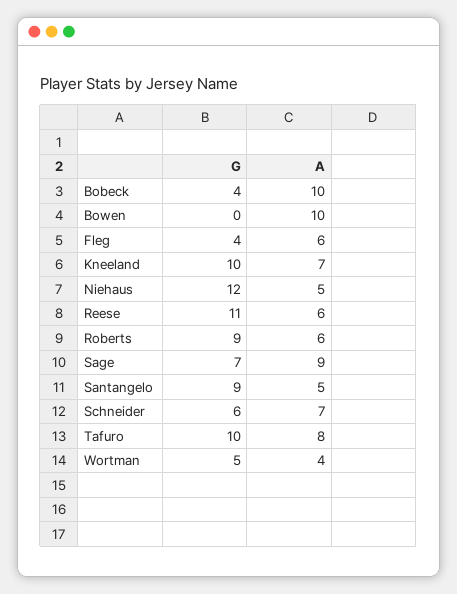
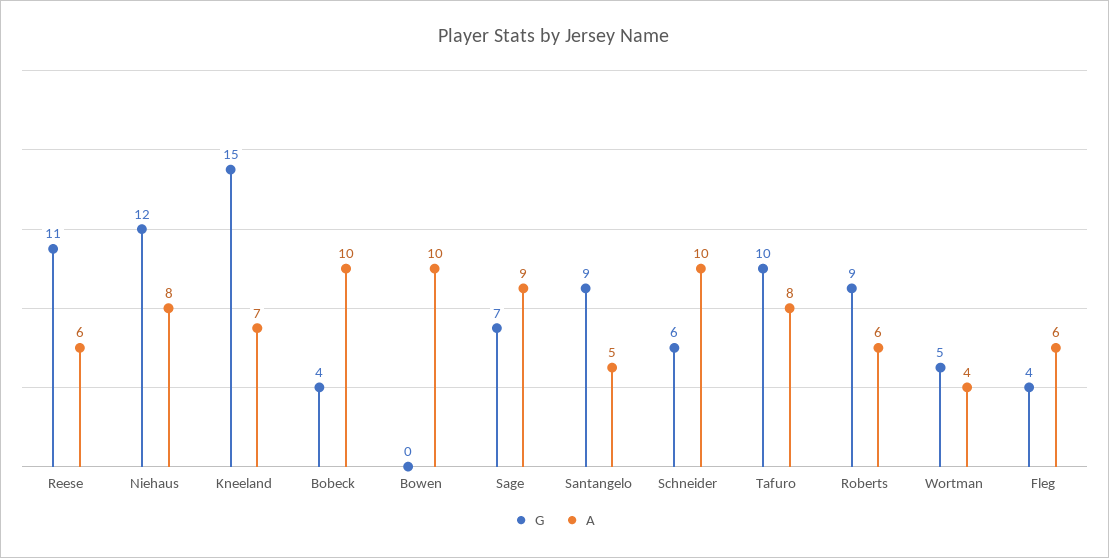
  {
    "G": {
      "Bobeck": 4,
      "Bowen": 0,
      "Fleg": 4,
-     "Kneeland": 10,
+     "Kneeland": 15,
      "Niehaus": 12,
      "Reese": 11,
      "Roberts": 9,
      "Sage": 7,
      "Santangelo": 9,
      "Schneider": 6,
      "Tafuro": 10,
      "Wortman": 5
    },
    "A": {
      "Bobeck": 10,
      "Bowen": 10,
      "Fleg": 6,
      "Kneeland": 7,
-     "Niehaus": 5,
+     "Niehaus": 8,
      "Reese": 6,
      "Roberts": 6,
      "Sage": 9,
      "Santangelo": 5,
-     "Schneider": 7,
+     "Schneider": 10,
      "Tafuro": 8,
      "Wortman": 4
    }
  }

